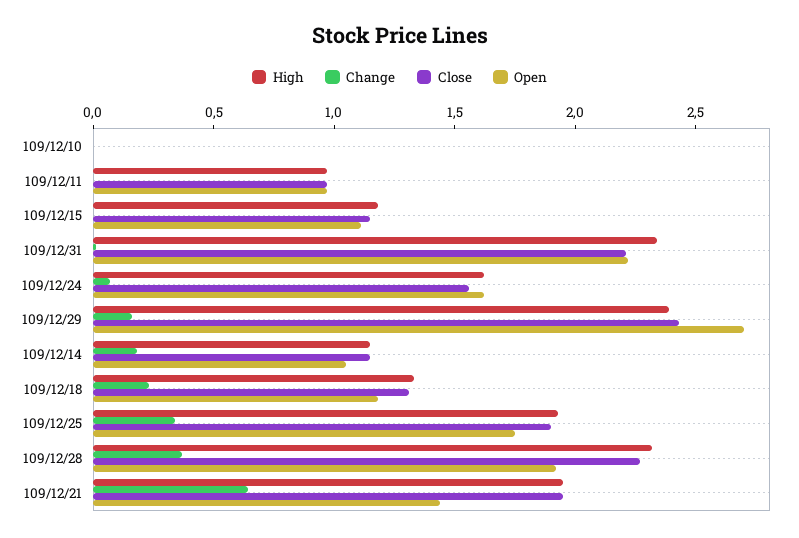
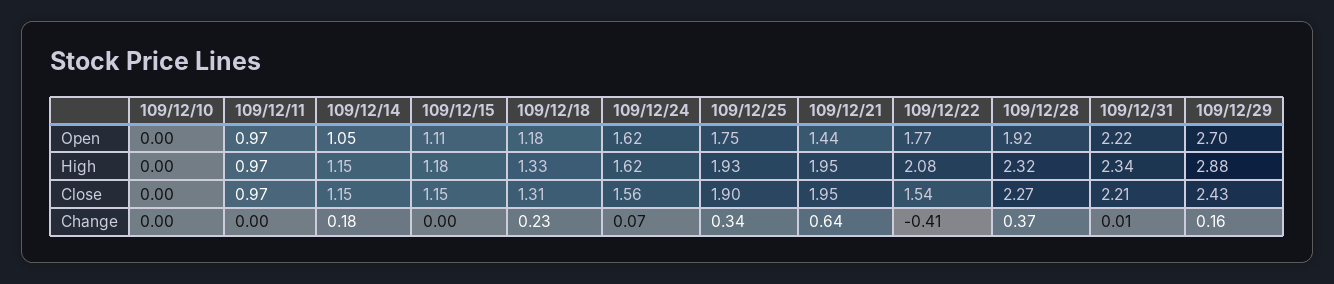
  {
    "High": {
      "109/12/10": 0,
      "109/12/11": 0.97,
      "109/12/15": 1.18,
      "109/12/31": 2.34,
      "109/12/24": 1.62,
-     "109/12/29": 2.4,
+     "109/12/29": 2.88,
      "109/12/14": 1.15,
      "109/12/18": 1.33,
      "109/12/25": 1.93,
      "109/12/28": 2.32,
-     "109/12/21": 1.95
+     "109/12/21": 1.95,
+     "109/12/22": 2.08
    },
    "Change": {
      "109/12/10": 0,
      "109/12/11": 0,
      "109/12/15": 0,
      "109/12/31": 0.01,
      "109/12/24": 0.07,
      "109/12/29": 0.16,
      "109/12/14": 0.18,
      "109/12/18": 0.23,
      "109/12/25": 0.34,
      "109/12/28": 0.37,
-     "109/12/21": 0.64
+     "109/12/21": 0.64,
+     "109/12/22": -0.41
    },
    "Close": {
      "109/12/10": 0,
      "109/12/11": 0.97,
      "109/12/15": 1.15,
      "109/12/31": 2.21,
      "109/12/24": 1.56,
      "109/12/29": 2.43,
      "109/12/14": 1.15,
      "109/12/18": 1.31,
      "109/12/25": 1.9,
      "109/12/28": 2.27,
-     "109/12/21": 1.95
+     "109/12/21": 1.95,
+     "109/12/22": 1.54
    },
    "Open": {
      "109/12/10": 0,
      "109/12/11": 0.97,
      "109/12/15": 1.11,
      "109/12/31": 2.22,
      "109/12/24": 1.62,
      "109/12/29": 2.7,
      "109/12/14": 1.05,
      "109/12/18": 1.18,
      "109/12/25": 1.75,
      "109/12/28": 1.92,
-     "109/12/21": 1.44
+     "109/12/21": 1.44,
+     "109/12/22": 1.77
    }
  }

